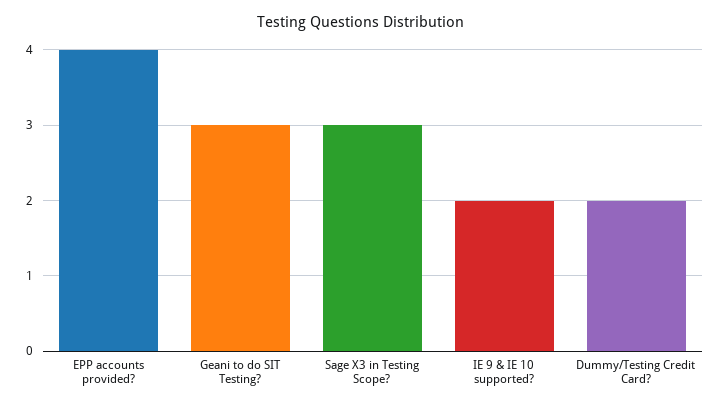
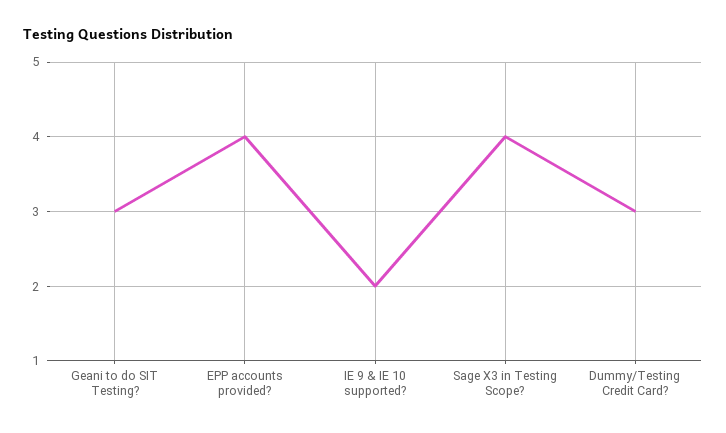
  {
    "EPP accounts provided?": 4,
    "Geani to do SIT Testing?": 3,
-   "Sage X3 in Testing Scope?": 3,
+   "Sage X3 in Testing Scope?": 4,
    "IE 9 & IE 10 supported?": 2,
-   "Dummy/Testing Credit Card?": 2
+   "Dummy/Testing Credit Card?": 3
  }

